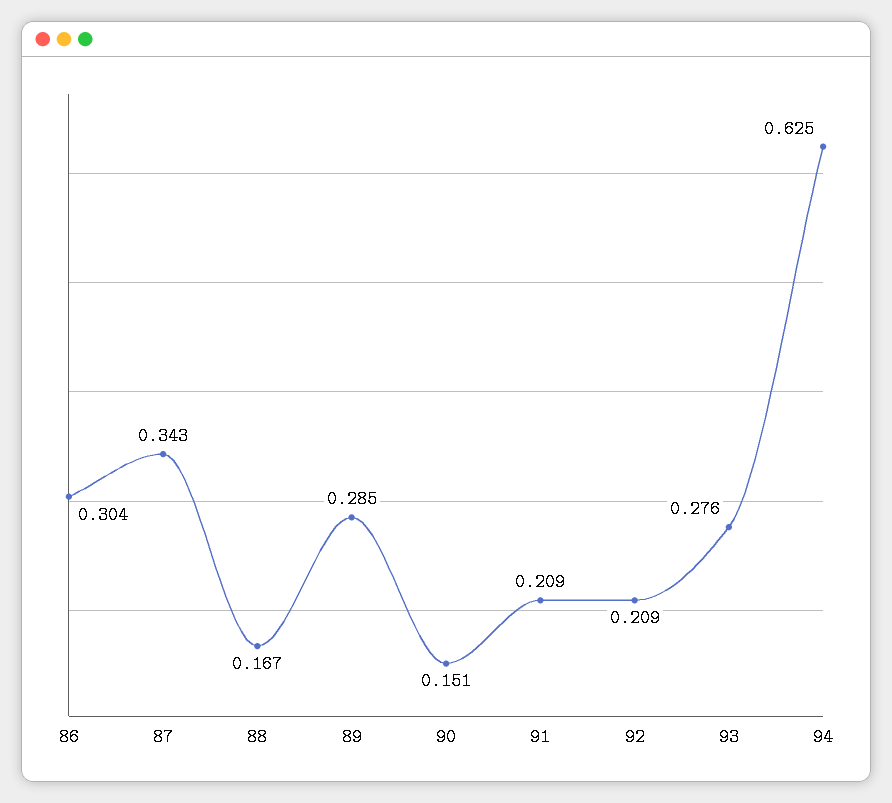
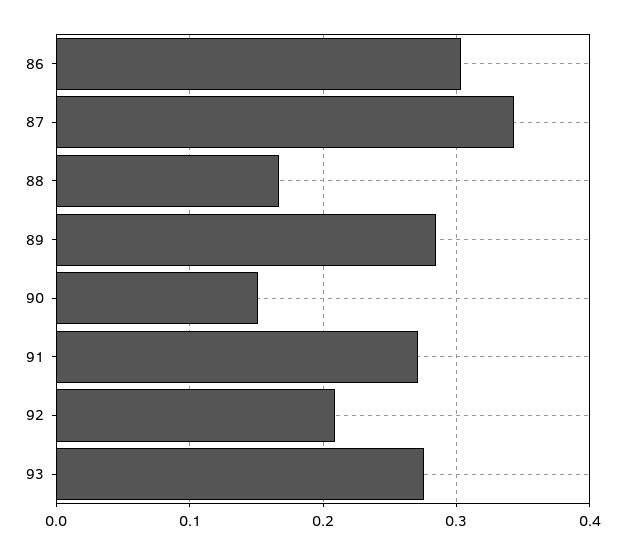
  {
    "86": 0.304,
    "87": 0.343,
    "88": 0.167,
    "89": 0.285,
    "90": 0.151,
-   "91": 0.209,
+   "91": 0.27,
    "92": 0.209,
-   "93": 0.276,
+   "93": 0.276
-   "94": 0.625
  }

